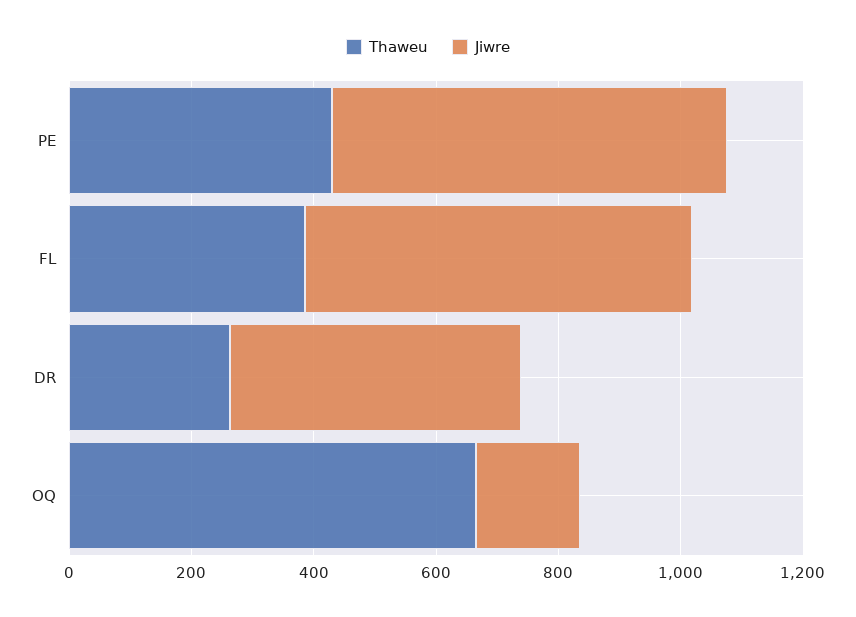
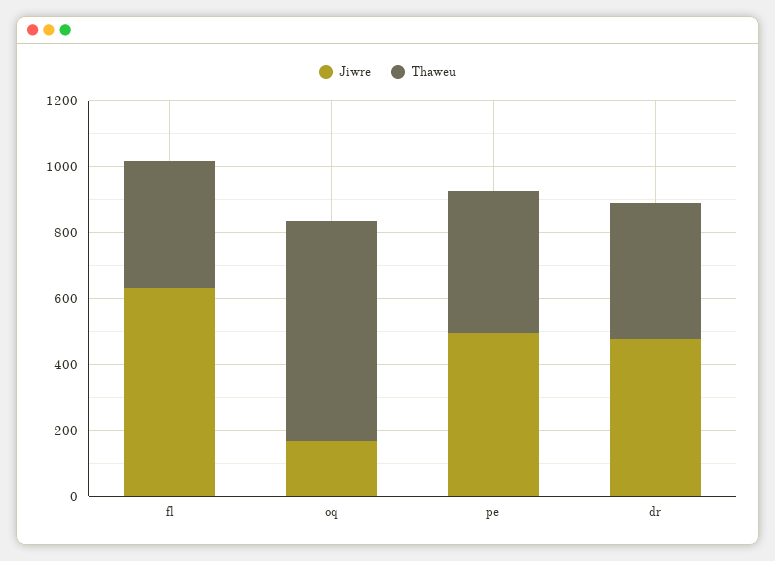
  {
    "Thaweu": {
      "PE": 450,
      "FL": 400,
-     "DR": 250,
+     "DR": 400,
      "OQ": 650
    },
    "Jiwre": {
-     "PE": 650,
+     "PE": 500,
      "FL": 650,
      "DR": 500,
      "OQ": 150
    }
  }

